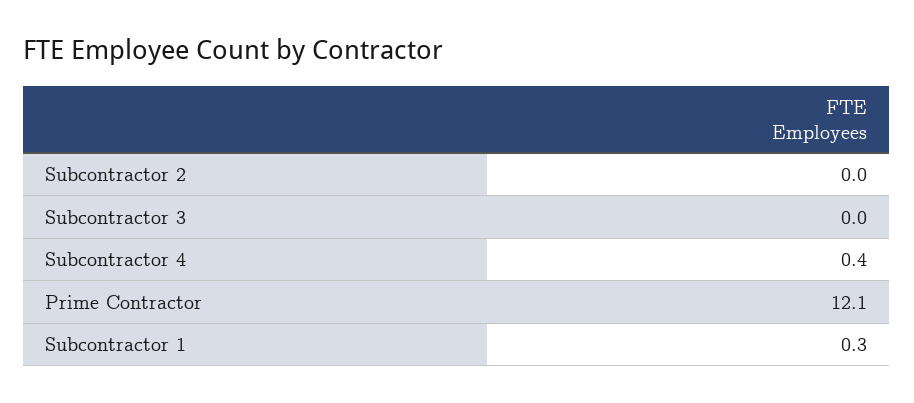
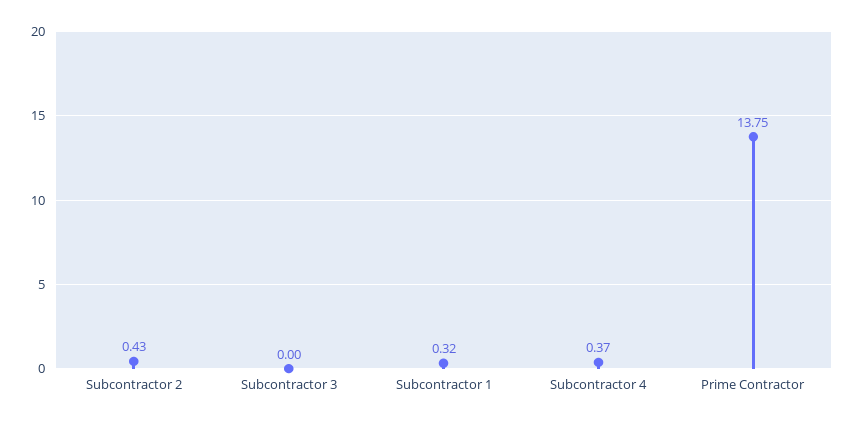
  {
-   "Subcontractor 2": 0,
+   "Subcontractor 2": 0.43,
    "Subcontractor 3": 0,
    "Subcontractor 4": 0.37,
-   "Prime Contractor": 12.1,
+   "Prime Contractor": 13.75,
    "Subcontractor 1": 0.32
  }

